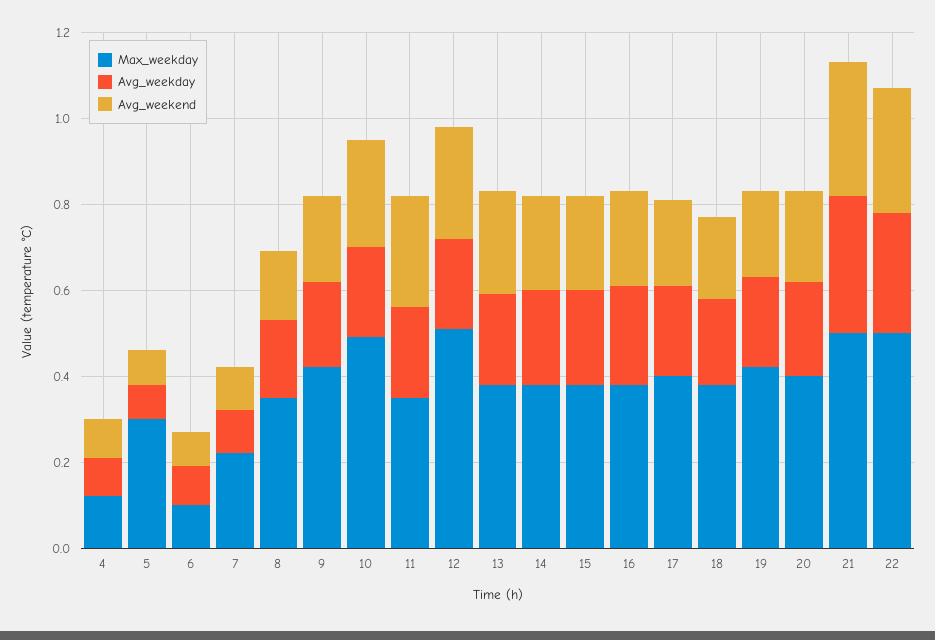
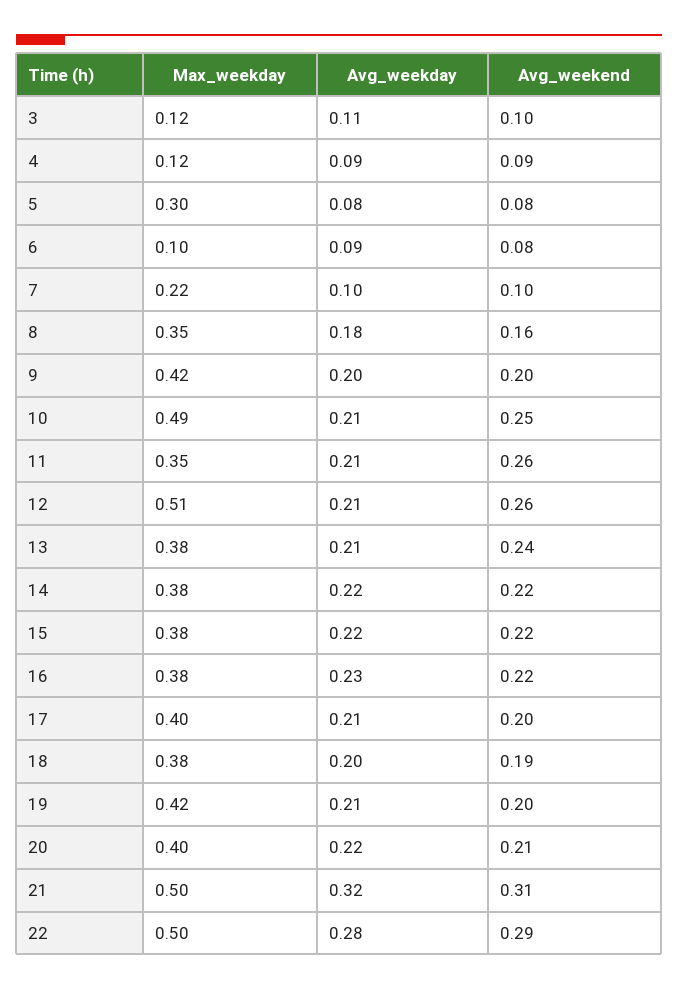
  {
    "Max_weekday": {
      "4": 0.12,
      "5": 0.3,
      "6": 0.1,
      "7": 0.22,
      "8": 0.35,
      "9": 0.42,
      "10": 0.49,
      "11": 0.35,
      "12": 0.51,
      "13": 0.38,
      "14": 0.38,
      "15": 0.38,
      "16": 0.38,
      "17": 0.4,
      "18": 0.38,
      "19": 0.42,
      "20": 0.4,
      "21": 0.5,
-     "22": 0.5
+     "22": 0.5,
+     "3": 0.12
    },
    "Avg_weekday": {
      "4": 0.09,
      "5": 0.08,
      "6": 0.09,
      "7": 0.1,
      "8": 0.18,
      "9": 0.2,
      "10": 0.21,
      "11": 0.21,
      "12": 0.21,
      "13": 0.21,
      "14": 0.22,
      "15": 0.22,
      "16": 0.23,
      "17": 0.21,
      "18": 0.2,
      "19": 0.21,
      "20": 0.22,
      "21": 0.32,
-     "22": 0.28
+     "22": 0.28,
+     "3": 0.11
    },
    "Avg_weekend": {
      "4": 0.09,
      "5": 0.08,
      "6": 0.08,
      "7": 0.1,
      "8": 0.16,
      "9": 0.2,
      "10": 0.25,
      "11": 0.26,
      "12": 0.26,
      "13": 0.24,
      "14": 0.22,
      "15": 0.22,
      "16": 0.22,
      "17": 0.2,
      "18": 0.19,
      "19": 0.2,
      "20": 0.21,
      "21": 0.31,
-     "22": 0.29
+     "22": 0.29,
+     "3": 0.1
    }
  }

